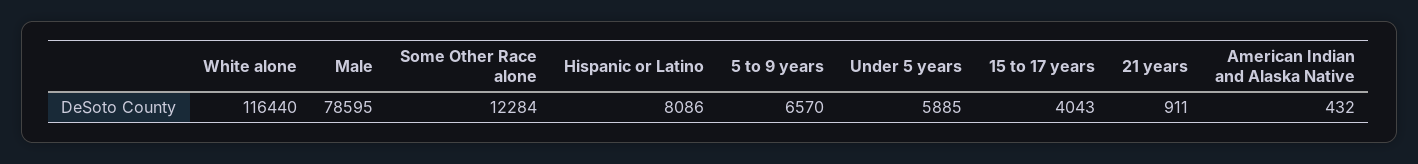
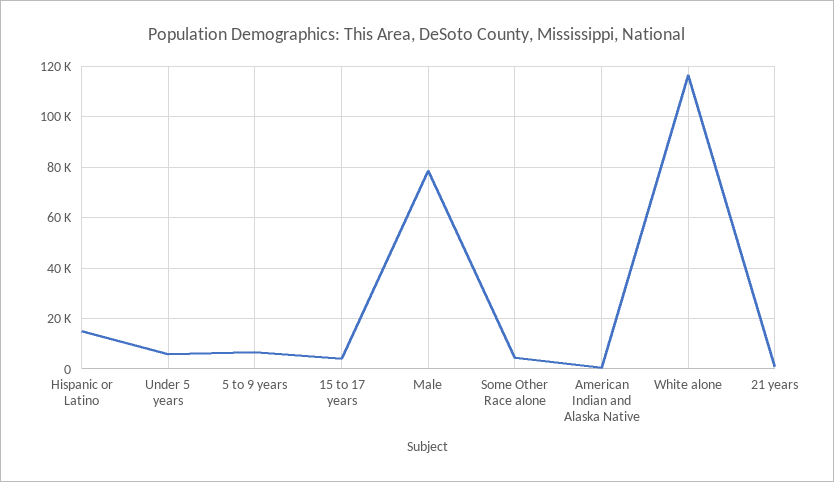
  {
    "White alone": 116440,
    "Male": 78595,
-   "Some Other Race alone": 12284,
+   "Some Other Race alone": 5000,
-   "Hispanic or Latino": 8086,
+   "Hispanic or Latino": 15000,
    "5 to 9 years": 6570,
    "Under 5 years": 5885,
    "15 to 17 years": 4043,
    "21 years": 911,
    "American Indian and Alaska Native": 432
  }

